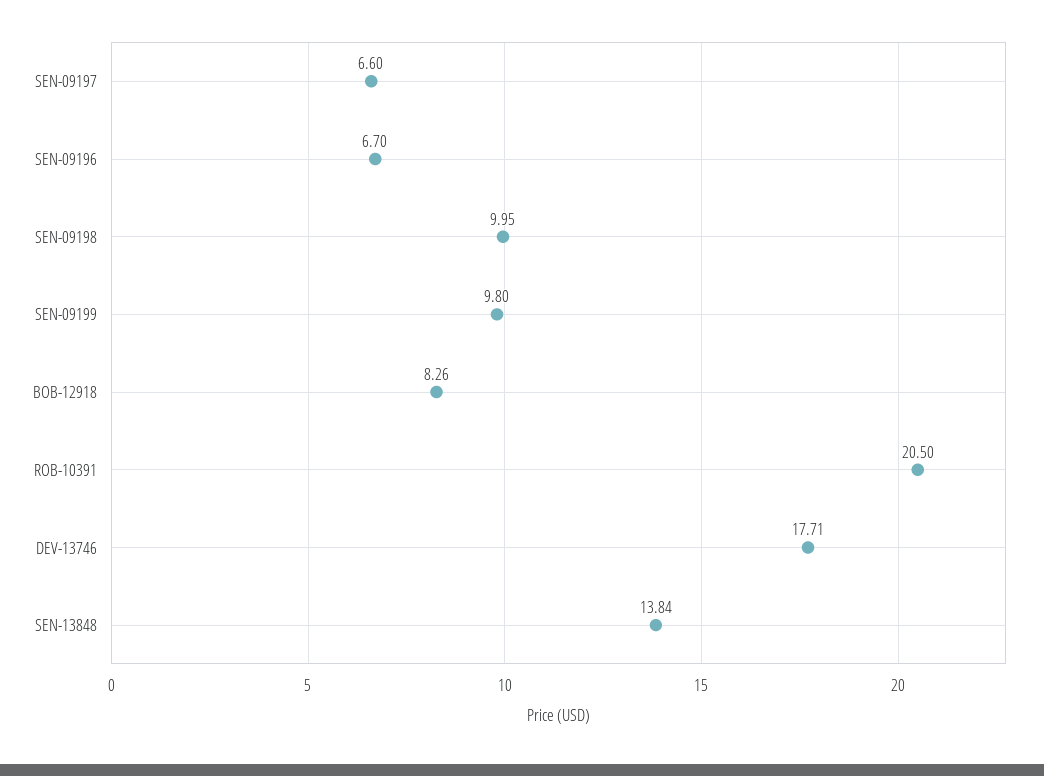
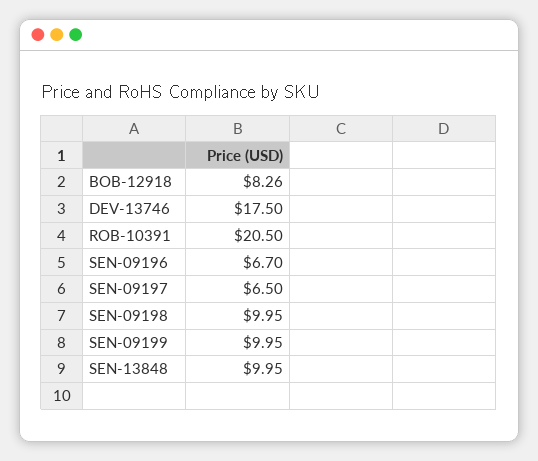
  {
-   "SEN-09197": 6.6,
+   "SEN-09197": 6.5,
    "SEN-09196": 6.7,
    "SEN-09198": 9.95,
-   "SEN-09199": 9.8,
+   "SEN-09199": 9.95,
    "BOB-12918": 8.26,
    "ROB-10391": 20.5,
-   "DEV-13746": 17.71,
+   "DEV-13746": 17.5,
-   "SEN-13848": 13.84
+   "SEN-13848": 9.95
  }

